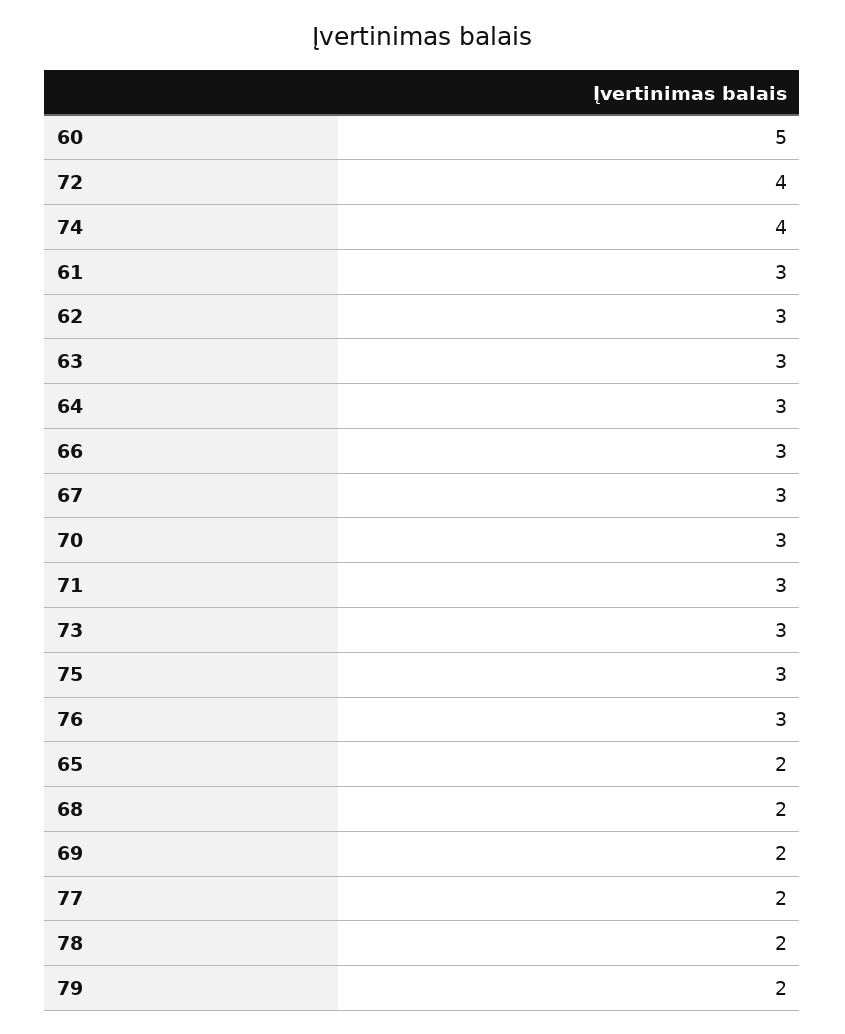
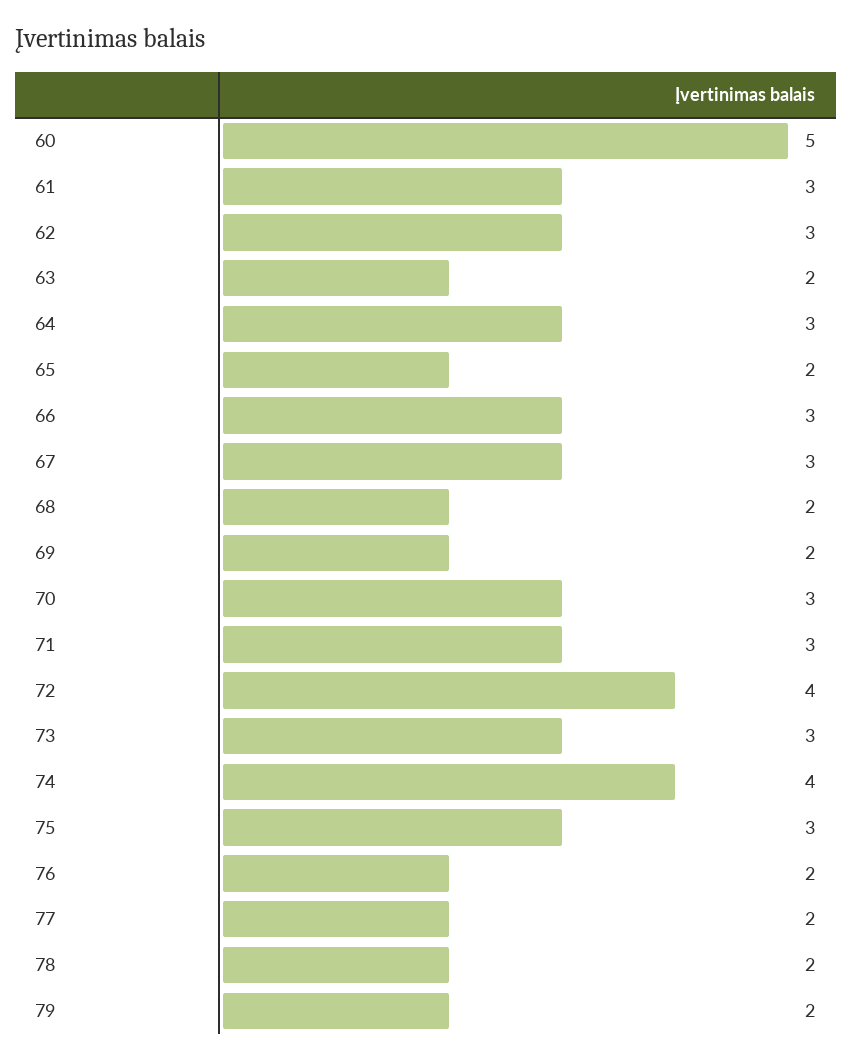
  {
    "60": 5,
    "72": 4,
    "74": 4,
    "61": 3,
    "62": 3,
-   "63": 3,
+   "63": 2,
    "64": 3,
    "66": 3,
    "67": 3,
    "70": 3,
    "71": 3,
    "73": 3,
    "75": 3,
-   "76": 3,
+   "76": 2,
    "65": 2,
    "68": 2,
    "69": 2,
    "77": 2,
    "78": 2,
    "79": 2
  }

